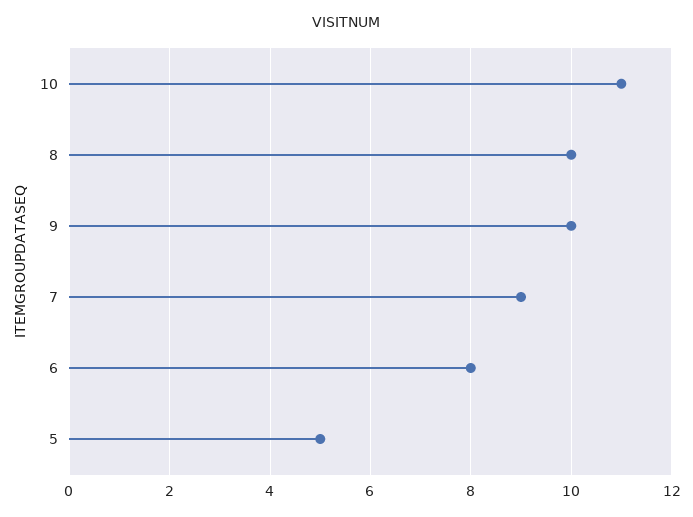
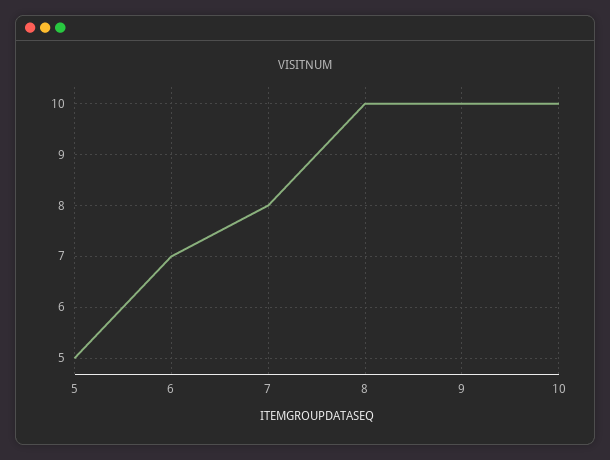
  {
-   "10": 11,
+   "10": 10,
    "8": 10,
    "9": 10,
-   "7": 9,
+   "7": 8,
-   "6": 8,
+   "6": 7,
    "5": 5
  }

